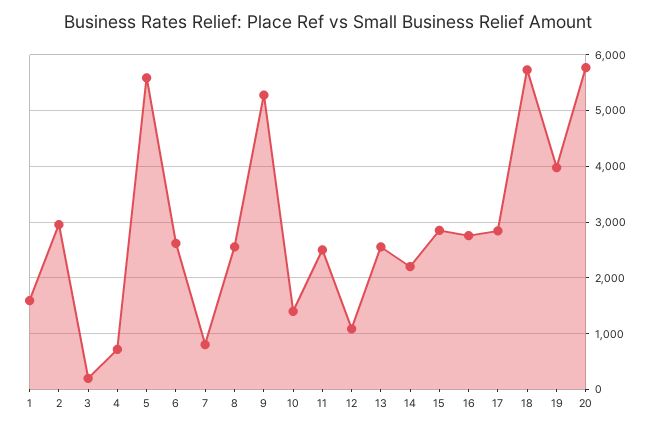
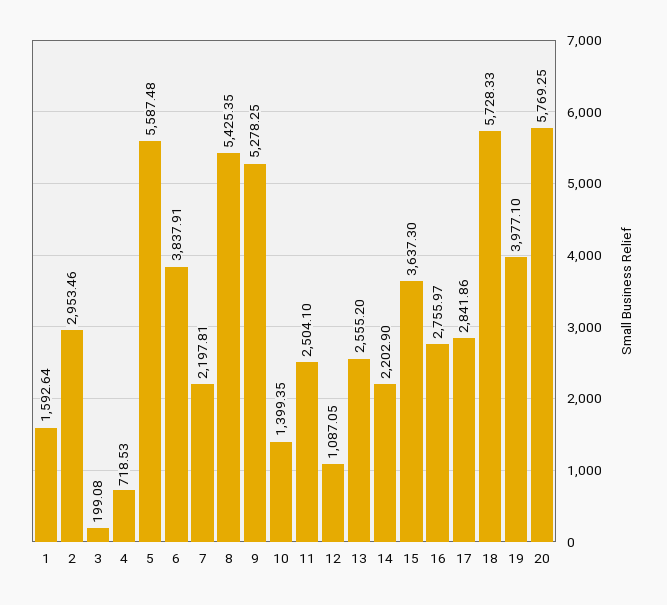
  {
    "1": 1592.64,
    "2": 2953.46,
    "3": 199.08,
    "4": 718.53,
    "5": 5587.48,
-   "6": 2600,
+   "6": 3837.91,
-   "7": 800,
+   "7": 2197.81,
-   "8": 2600,
+   "8": 5425.35,
    "9": 5278.25,
    "10": 1399.35,
    "11": 2504.1,
    "12": 1087.05,
    "13": 2555.2,
    "14": 2202.9,
-   "15": 2800,
+   "15": 3637.3,
    "16": 2755.97,
    "17": 2841.86,
    "18": 5728.33,
    "19": 3977.1,
    "20": 5769.25
  }

